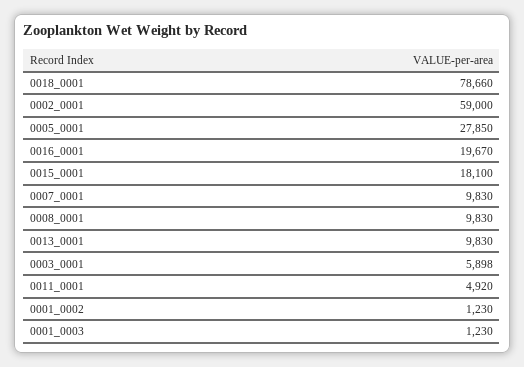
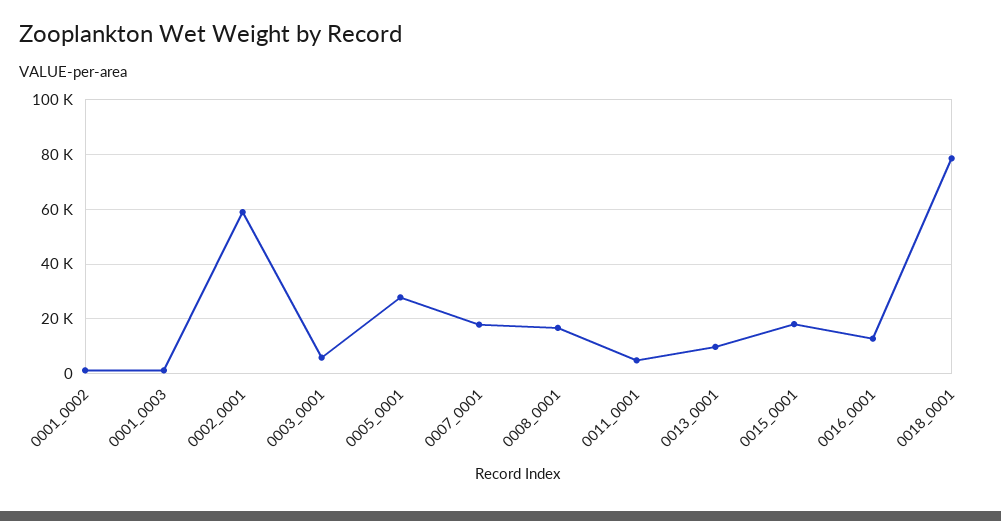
  {
    "0018_0001": 78660,
    "0002_0001": 59000,
    "0005_0001": 27850,
-   "0016_0001": 19670,
+   "0016_0001": 12500,
    "0015_0001": 18100,
-   "0007_0001": 9830,
+   "0007_0001": 17500,
-   "0008_0001": 9830,
+   "0008_0001": 17500,
    "0013_0001": 9830,
    "0003_0001": 5898,
    "0011_0001": 4920,
    "0001_0002": 1230,
    "0001_0003": 1230
  }

